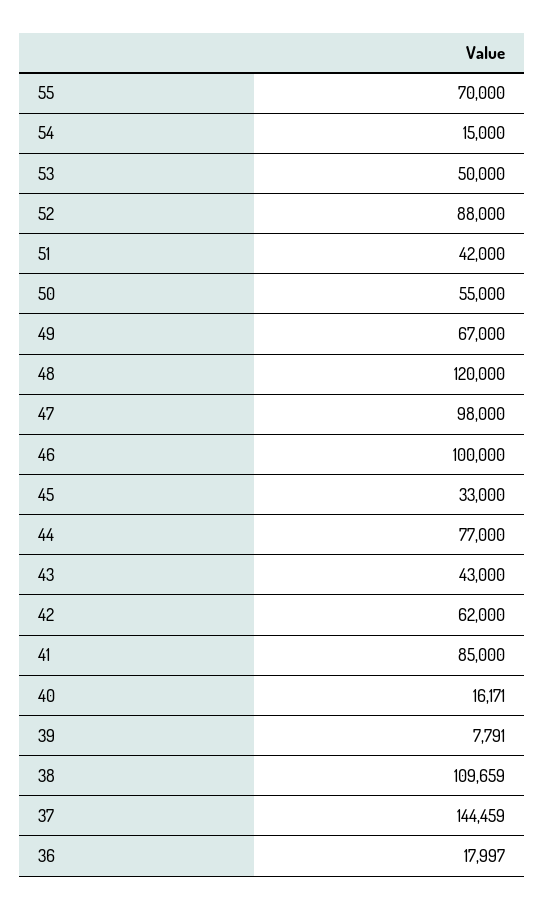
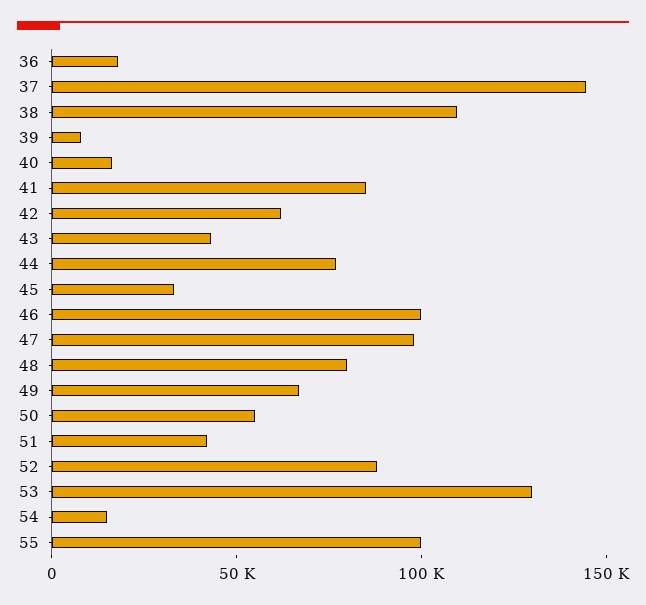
  {
-   "55": 70000,
+   "55": 100000,
    "54": 15000,
-   "53": 50000,
+   "53": 130000,
    "52": 88000,
    "51": 42000,
    "50": 55000,
    "49": 67000,
-   "48": 120000,
+   "48": 80000,
    "47": 98000,
    "46": 100000,
    "45": 33000,
    "44": 77000,
    "43": 43000,
    "42": 62000,
    "41": 85000,
    "40": 16171,
    "39": 7791,
    "38": 109659,
    "37": 144459,
    "36": 17997
  }

